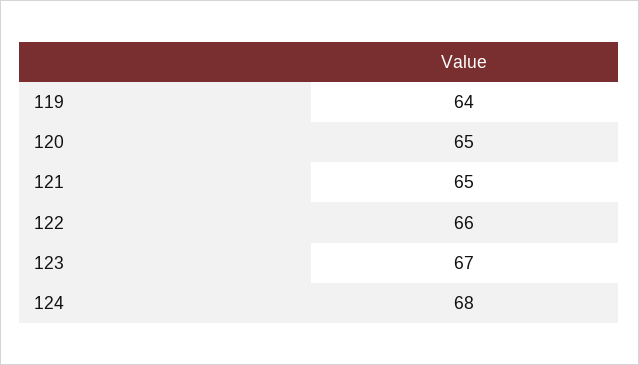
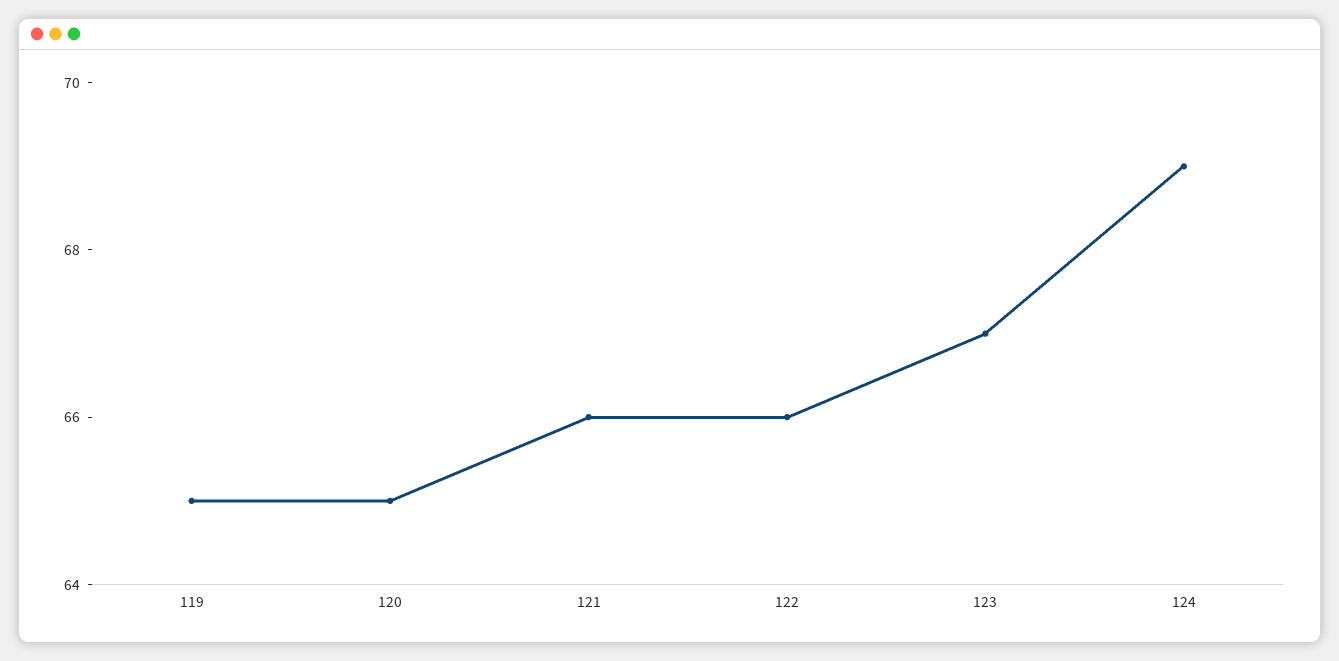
  {
-   "119": 64,
+   "119": 65,
    "120": 65,
-   "121": 65,
+   "121": 66,
    "122": 66,
    "123": 67,
-   "124": 68
+   "124": 69
  }

